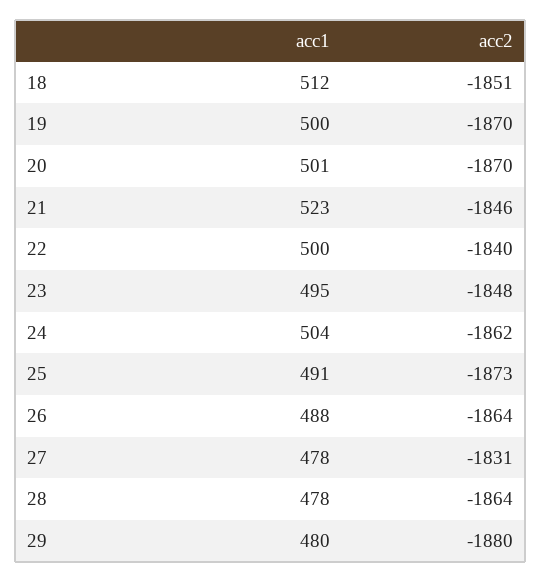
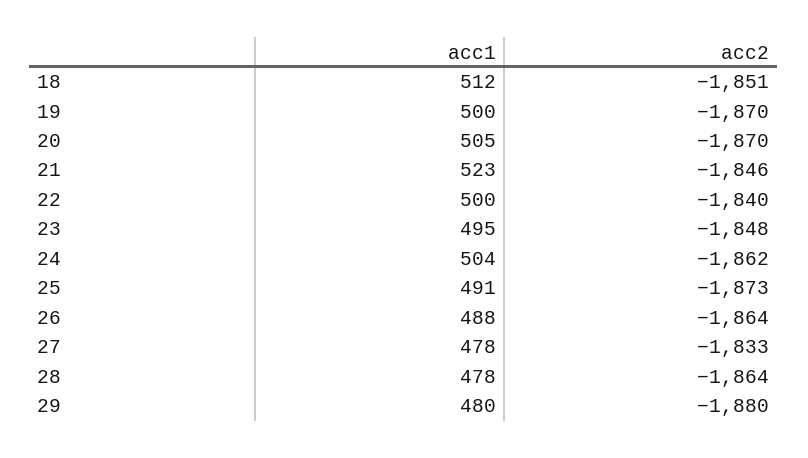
  {
    "acc1": {
      "18": 512,
      "19": 500,
-     "20": 501,
+     "20": 505,
      "21": 523,
      "22": 500,
      "23": 495,
      "24": 504,
      "25": 491,
      "26": 488,
      "27": 478,
      "28": 478,
      "29": 480
    },
    "acc2": {
      "18": -1851,
      "19": -1870,
      "20": -1870,
      "21": -1846,
      "22": -1840,
      "23": -1848,
      "24": -1862,
      "25": -1873,
      "26": -1864,
-     "27": -1831,
+     "27": -1833,
      "28": -1864,
      "29": -1880
    }
  }

